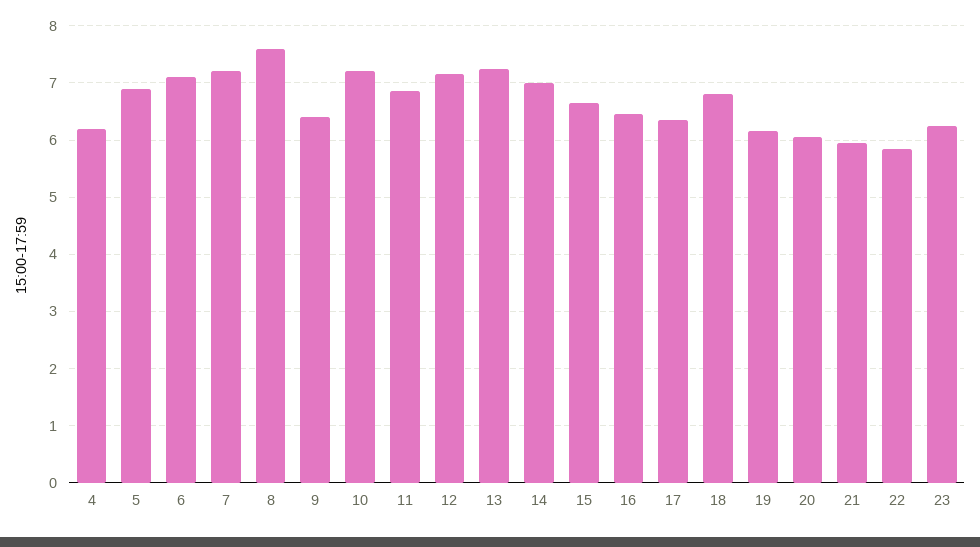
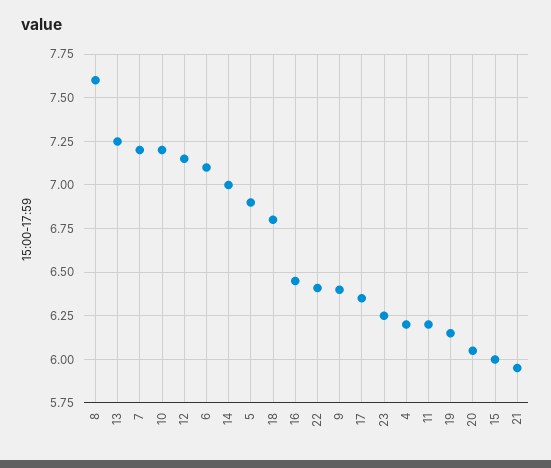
  {
    "4": 6.2,
    "5": 6.9,
    "6": 7.1,
    "7": 7.2,
    "8": 7.6,
    "9": 6.4,
    "10": 7.2,
-   "11": 6.8,
+   "11": 6.2,
    "12": 7.15,
    "13": 7.25,
    "14": 7,
-   "15": 6.6,
+   "15": 6,
    "16": 6.45,
    "17": 6.35,
    "18": 6.8,
    "19": 6.15,
    "20": 6.05,
    "21": 5.95,
-   "22": 5.8,
+   "22": 6.4,
    "23": 6.25
  }

